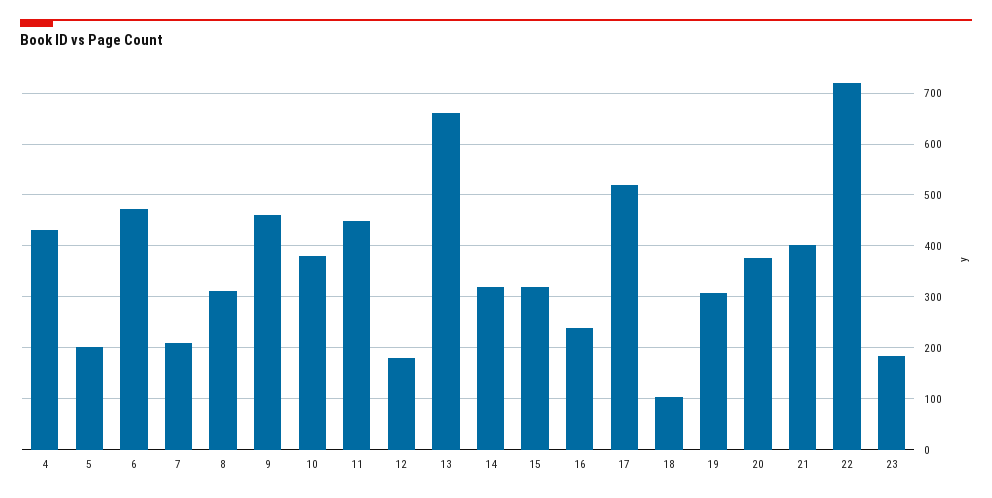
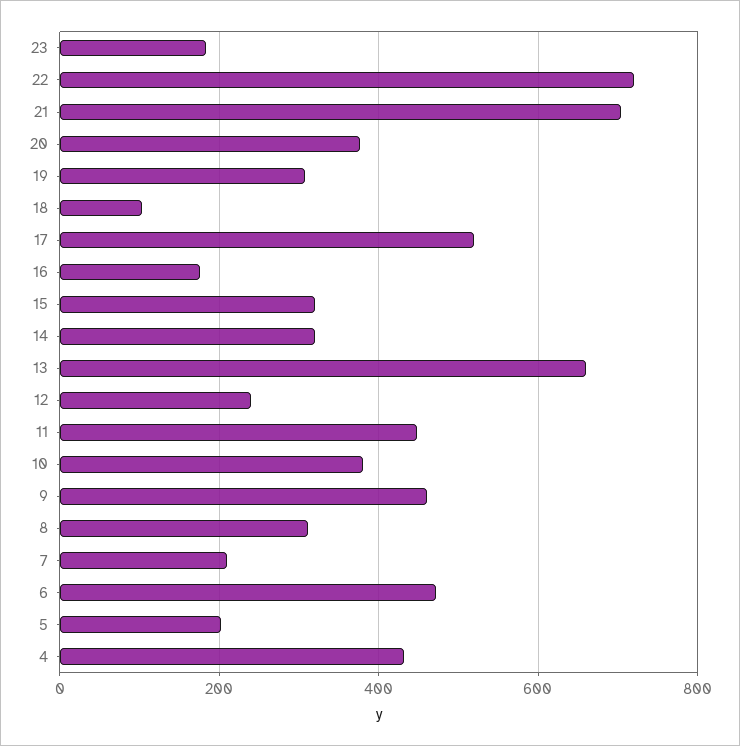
  {
    "4": 440,
    "5": 200,
    "6": 480,
    "7": 220,
    "8": 320,
    "9": 460,
    "10": 380,
    "11": 440,
-   "12": 180,
+   "12": 240,
    "13": 660,
    "14": 320,
    "15": 320,
-   "16": 240,
+   "16": 180,
    "17": 520,
    "18": 100,
    "19": 300,
    "20": 380,
-   "21": 400,
+   "21": 700,
    "22": 720,
    "23": 180
  }

